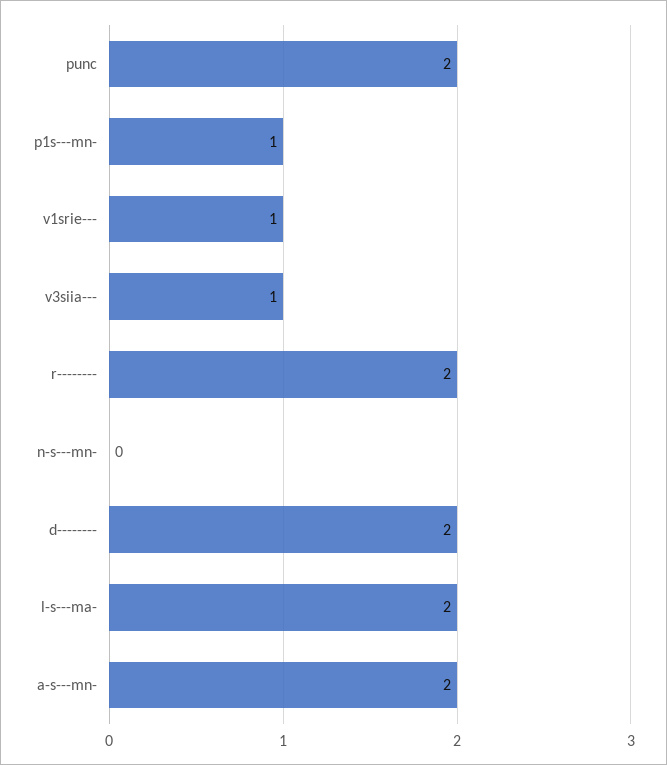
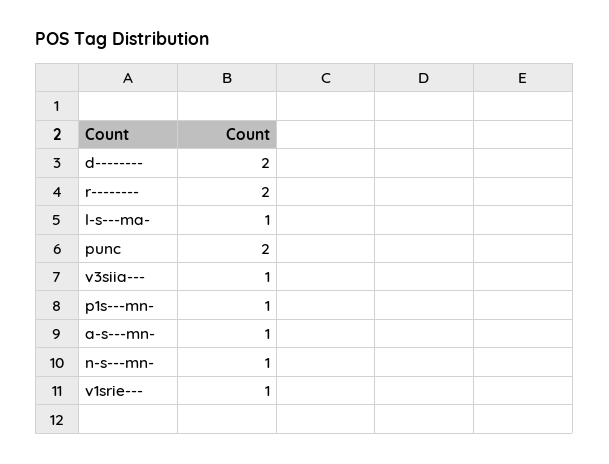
  {
    "punc": 2,
    "p1s---mn-": 1,
    "v1srie---": 1,
    "v3siia---": 1,
    "r--------": 2,
-   "n-s---mn-": 0,
+   "n-s---mn-": 1,
    "d--------": 2,
-   "l-s---ma-": 2,
+   "l-s---ma-": 1,
-   "a-s---mn-": 2
+   "a-s---mn-": 1
  }

